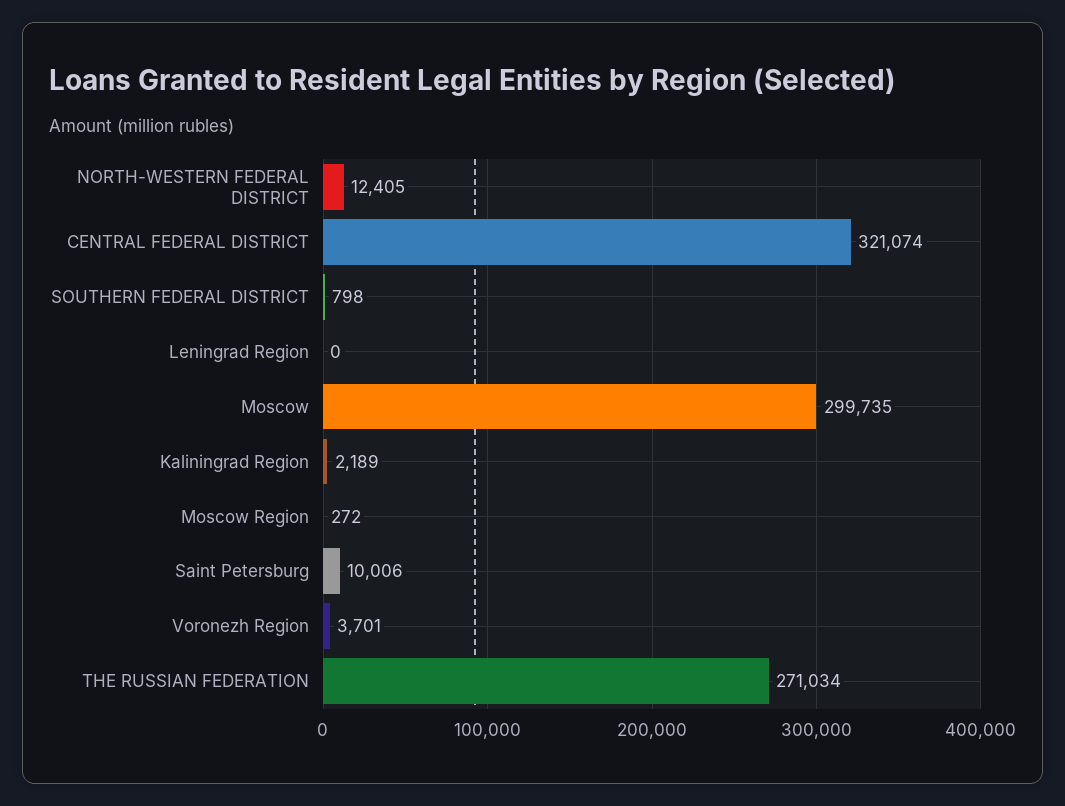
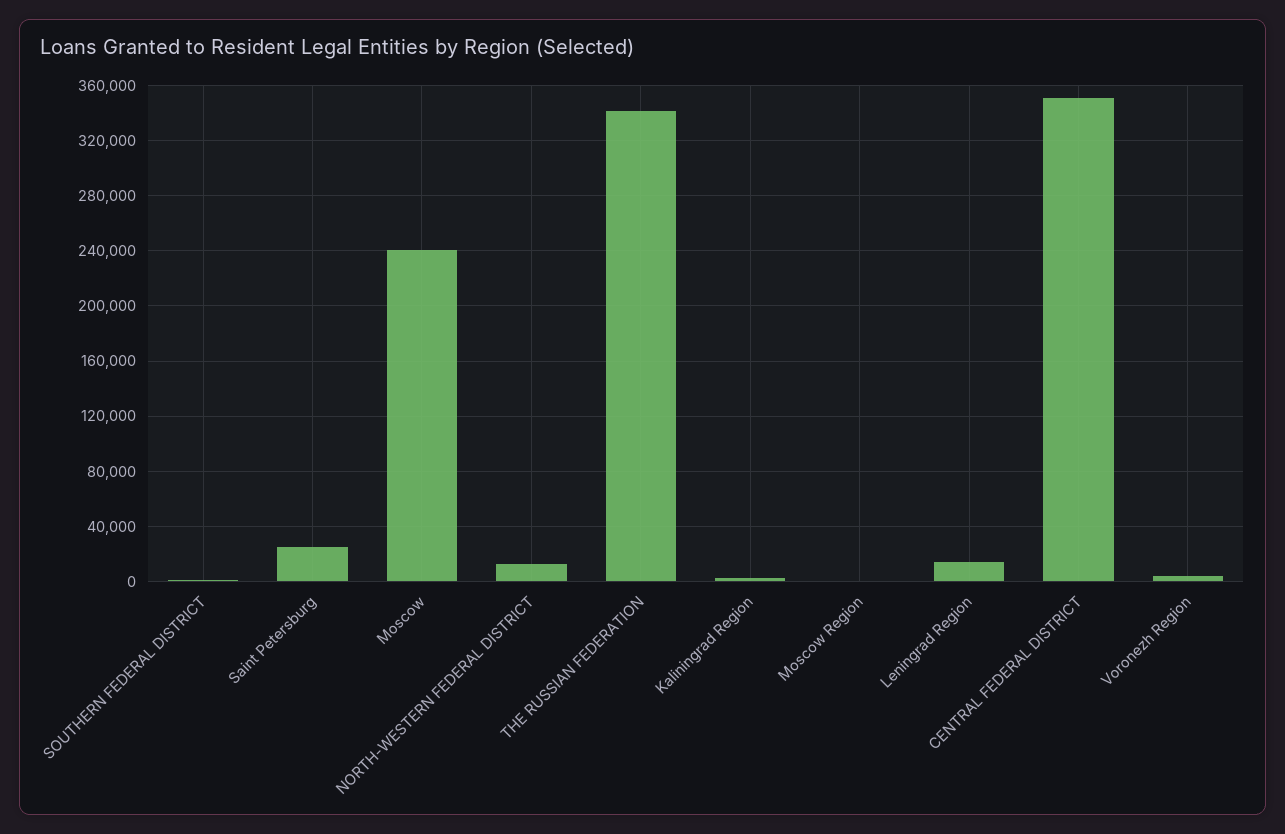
  {
    "NORTH-WESTERN FEDERAL DISTRICT": 12405,
-   "CENTRAL FEDERAL DISTRICT": 321074,
+   "CENTRAL FEDERAL DISTRICT": 350000,
    "SOUTHERN FEDERAL DISTRICT": 798,
-   "Leningrad Region": 0,
+   "Leningrad Region": 15000,
-   "Moscow": 299735,
+   "Moscow": 240000,
    "Kaliningrad Region": 2189,
    "Moscow Region": 272,
-   "Saint Petersburg": 10006,
+   "Saint Petersburg": 25000,
    "Voronezh Region": 3701,
-   "THE RUSSIAN FEDERATION": 271034
+   "THE RUSSIAN FEDERATION": 340000
  }

